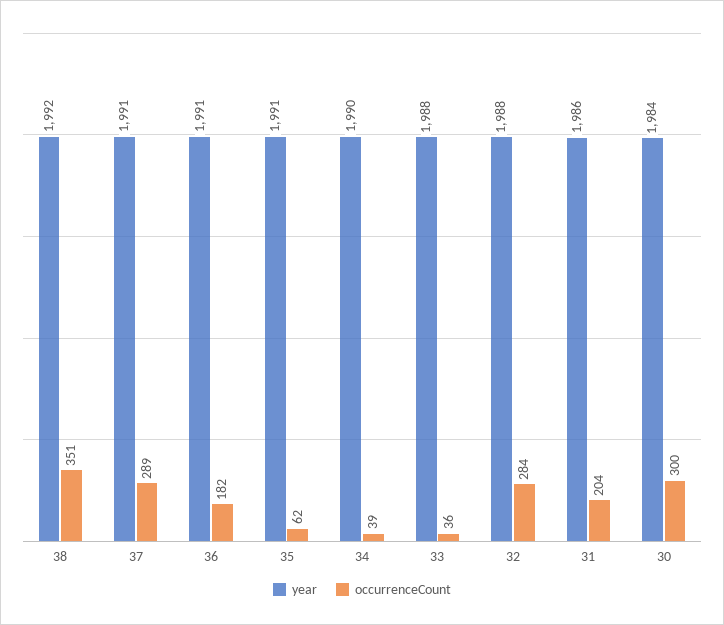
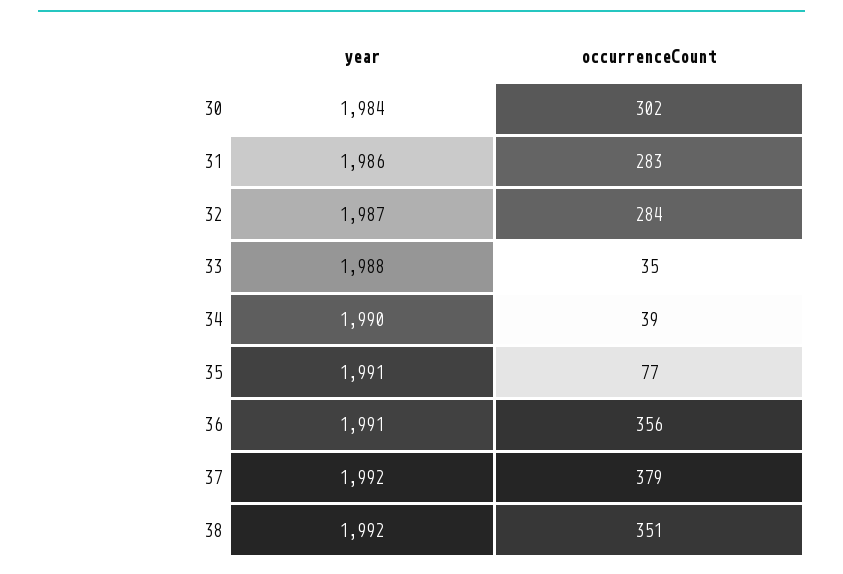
  {
    "year": {
      "38": 1992,
-     "37": 1991,
+     "37": 1992,
      "36": 1991,
      "35": 1991,
      "34": 1990,
      "33": 1988,
-     "32": 1988,
+     "32": 1987,
      "31": 1986,
      "30": 1984
    },
    "occurrenceCount": {
      "38": 351,
-     "37": 289,
+     "37": 379,
-     "36": 182,
+     "36": 356,
-     "35": 62,
+     "35": 77,
      "34": 39,
-     "33": 36,
+     "33": 35,
      "32": 284,
-     "31": 204,
+     "31": 283,
-     "30": 300
+     "30": 302
    }
  }

